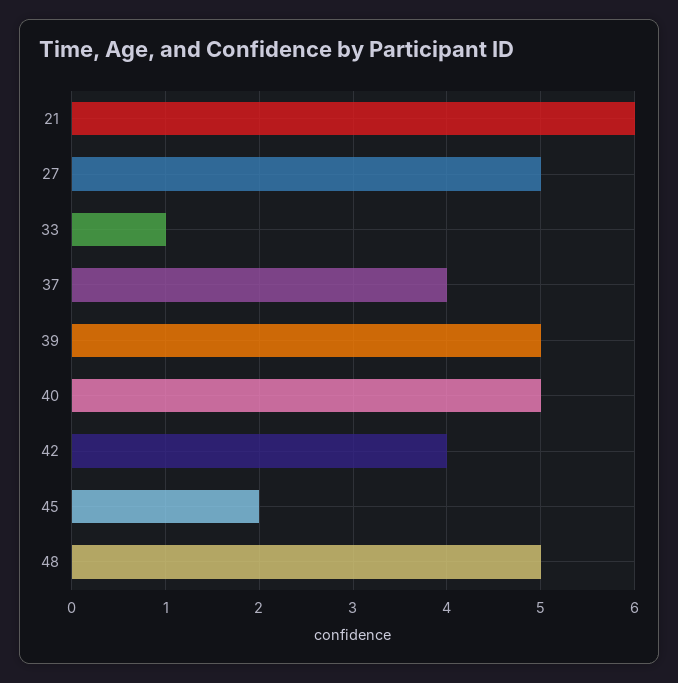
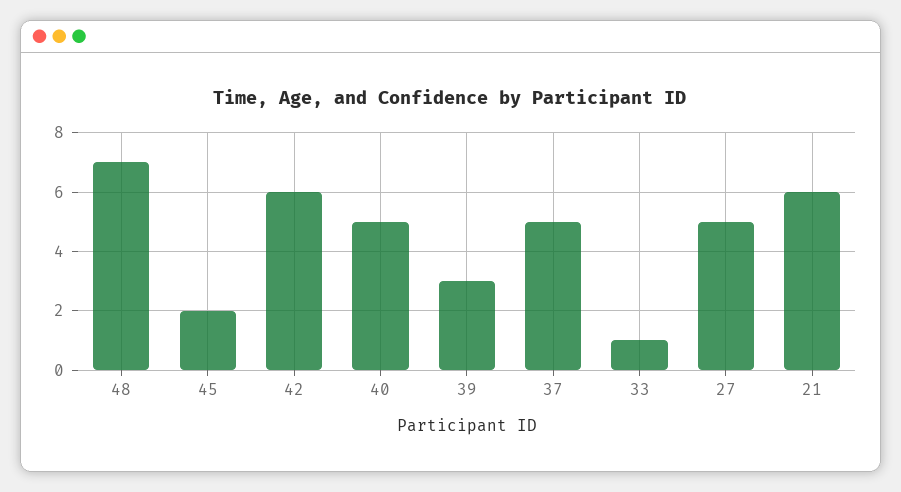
  {
    "21": 6,
    "27": 5,
    "33": 1,
-   "37": 4,
+   "37": 5,
-   "39": 5,
+   "39": 3,
    "40": 5,
-   "42": 4,
+   "42": 6,
    "45": 2,
-   "48": 5
+   "48": 7
  }

